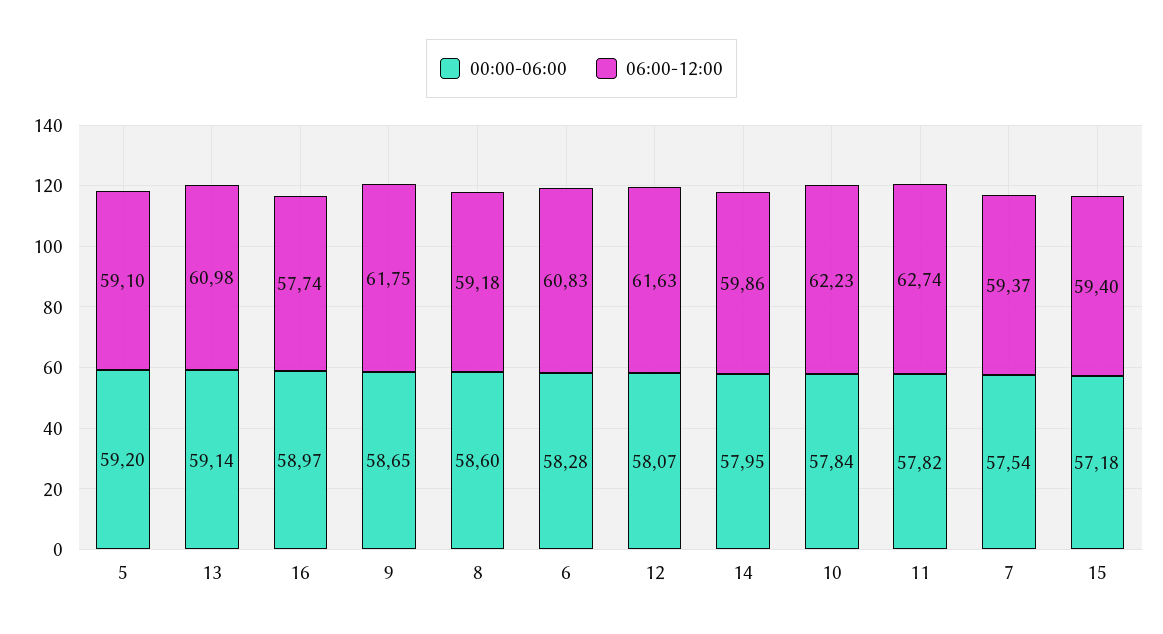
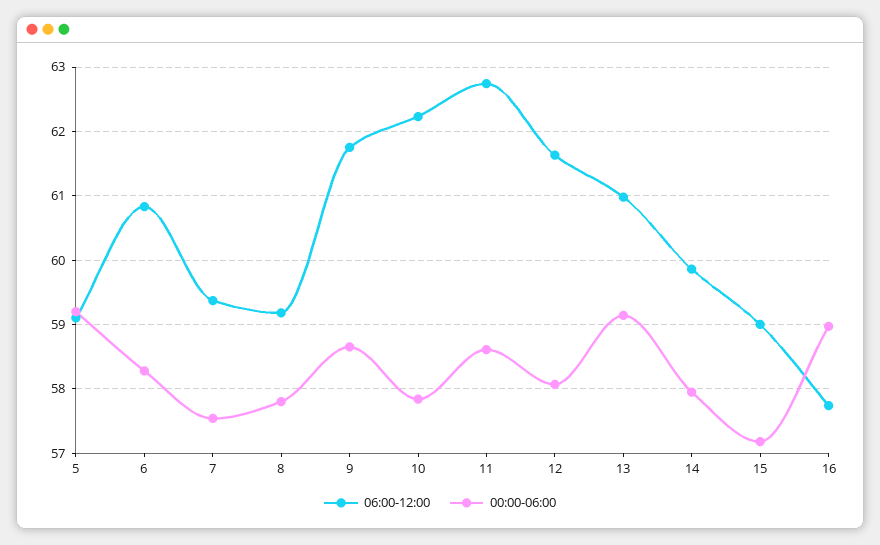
  {
    "00:00-06:00": {
      "5": 59.2,
      "13": 59.14,
      "16": 58.97,
      "9": 58.65,
-     "8": 58.6,
+     "8": 57.8,
      "6": 58.28,
      "12": 58.07,
      "14": 57.95,
      "10": 57.84,
-     "11": 57.82,
+     "11": 58.6,
      "7": 57.54,
      "15": 57.18
    },
    "06:00-12:00": {
      "5": 59.1,
      "13": 60.98,
      "16": 57.74,
      "9": 61.75,
      "8": 59.18,
      "6": 60.83,
      "12": 61.63,
      "14": 59.86,
      "10": 62.23,
      "11": 62.74,
      "7": 59.37,
-     "15": 59.4
+     "15": 59
    }
  }

